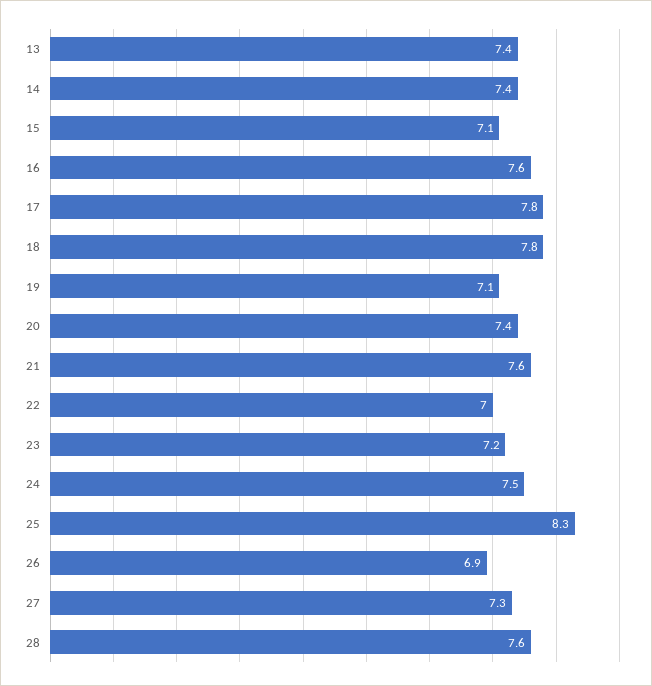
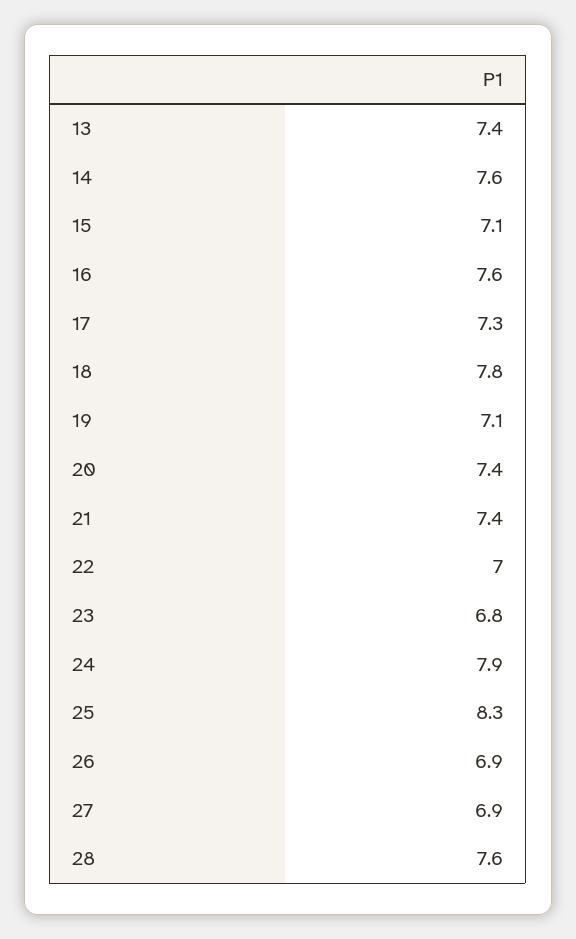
  {
    "13": 7.4,
-   "14": 7.4,
+   "14": 7.6,
    "15": 7.1,
    "16": 7.6,
-   "17": 7.8,
+   "17": 7.3,
    "18": 7.8,
    "19": 7.1,
    "20": 7.4,
-   "21": 7.6,
+   "21": 7.4,
    "22": 7,
-   "23": 7.2,
+   "23": 6.8,
-   "24": 7.5,
+   "24": 7.9,
    "25": 8.3,
    "26": 6.9,
-   "27": 7.3,
+   "27": 6.9,
    "28": 7.6
  }

